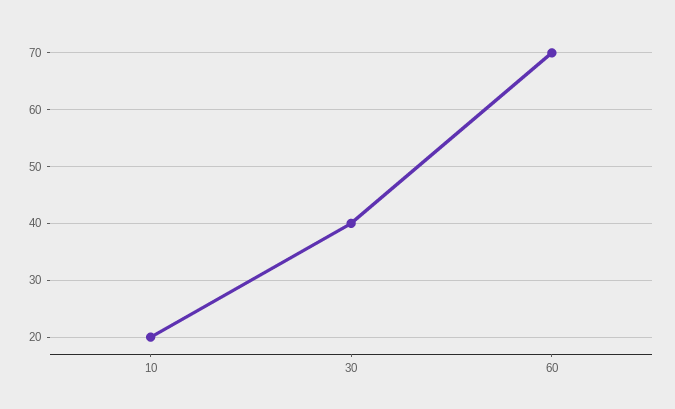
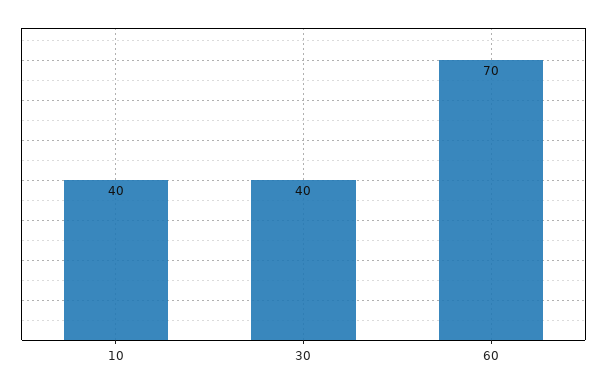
  {
-   "10": 20,
+   "10": 40,
    "30": 40,
    "60": 70
  }

